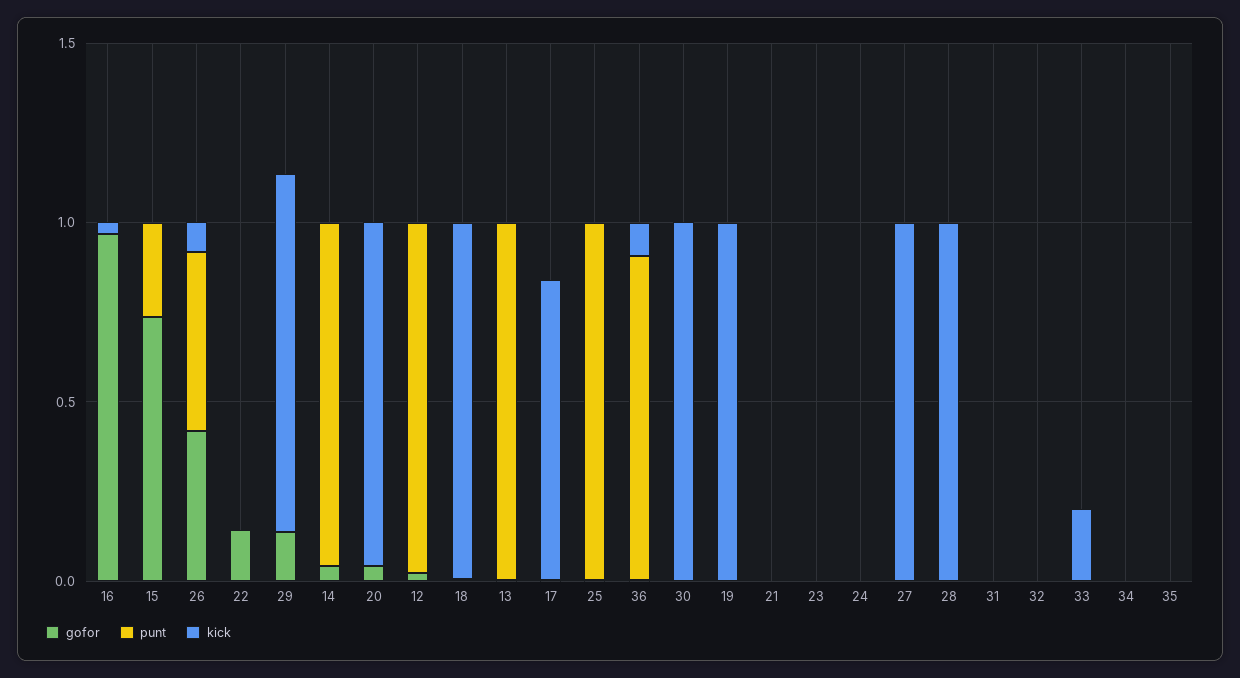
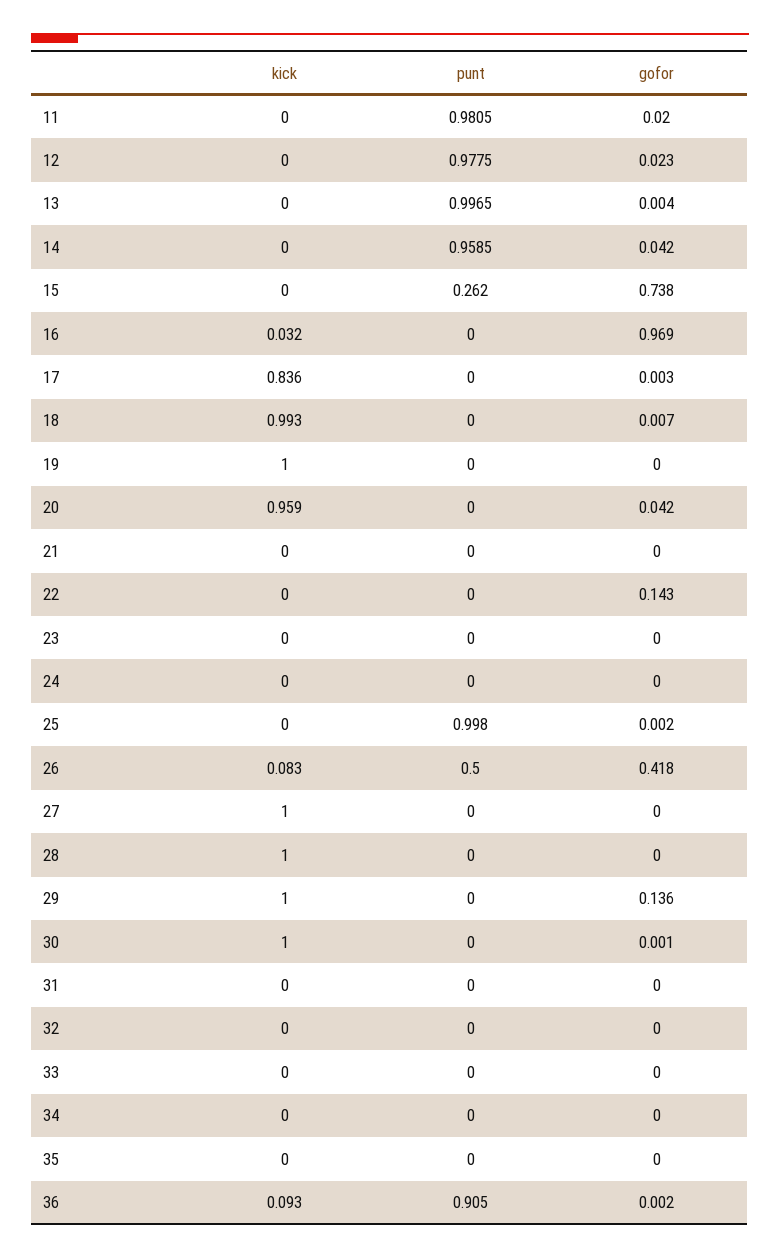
  {
    "gofor": {
      "16": 0.969,
      "15": 0.738,
      "26": 0.418,
      "22": 0.143,
      "29": 0.136,
      "14": 0.042,
      "20": 0.042,
      "12": 0.023,
      "18": 0.007,
      "13": 0.004,
      "17": 0.003,
      "25": 0.002,
      "36": 0.002,
      "30": 0.001,
      "19": 0,
      "21": 0,
      "23": 0,
      "24": 0,
      "27": 0,
      "28": 0,
      "31": 0,
      "32": 0,
      "33": 0,
      "34": 0,
-     "35": 0
+     "35": 0,
+     "11": 0.02
    },
    "punt": {
      "16": 0,
      "15": 0.262,
      "26": 0.5,
      "22": 0,
      "29": 0,
      "14": 0.9585,
      "20": 0,
      "12": 0.9775,
      "18": 0,
      "13": 0.9965,
      "17": 0,
      "25": 0.998,
      "36": 0.905,
      "30": 0,
      "19": 0,
      "21": 0,
      "23": 0,
      "24": 0,
      "27": 0,
      "28": 0,
      "31": 0,
      "32": 0,
      "33": 0,
      "34": 0,
-     "35": 0
+     "35": 0,
+     "11": 0.9805
    },
    "kick": {
      "16": 0.032,
      "15": 0,
      "26": 0.083,
      "22": 0,
      "29": 1,
      "14": 0,
      "20": 0.959,
      "12": 0,
      "18": 0.993,
      "13": 0,
      "17": 0.836,
      "25": 0,
      "36": 0.093,
      "30": 1,
      "19": 1,
      "21": 0,
      "23": 0,
      "24": 0,
      "27": 1,
      "28": 1,
      "31": 0,
      "32": 0,
-     "33": 0.2,
+     "33": 0,
      "34": 0,
-     "35": 0
+     "35": 0,
+     "11": 0
    }
  }

